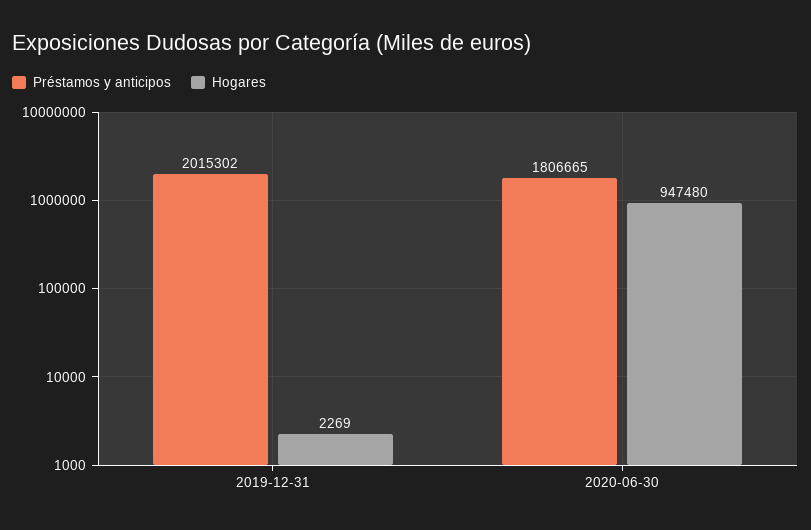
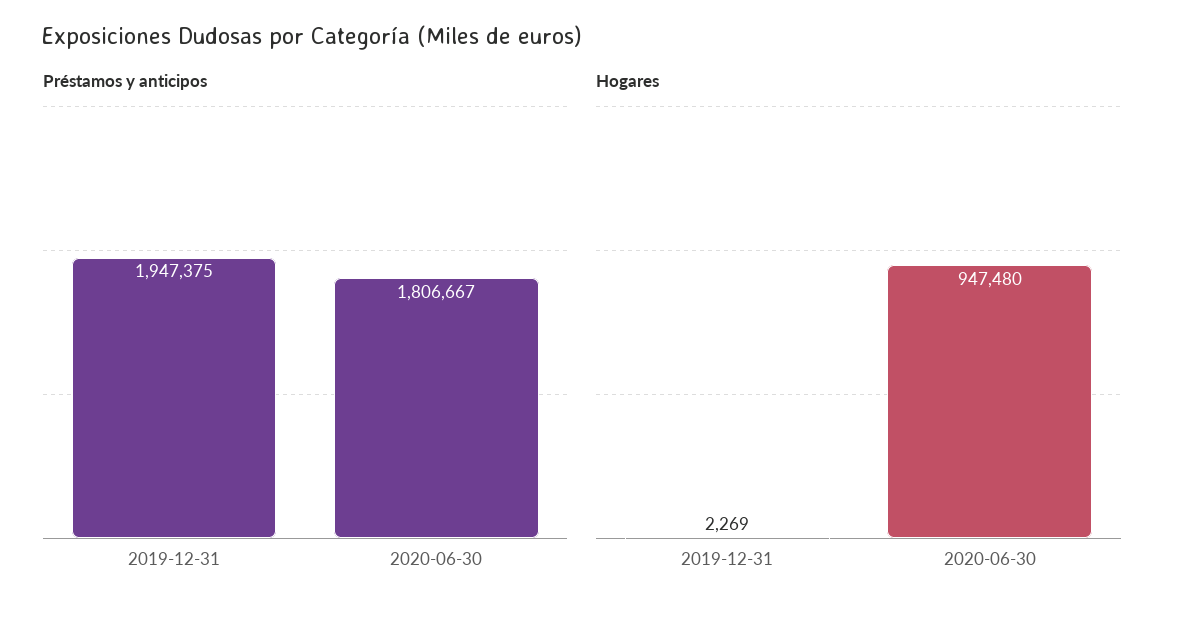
  {
    "Préstamos y anticipos": {
-     "2019-12-31": 2015302,
+     "2019-12-31": 1947375,
-     "2020-06-30": 1806665
+     "2020-06-30": 1806667
    },
    "Hogares": {
      "2019-12-31": 2269,
      "2020-06-30": 947480
    }
  }

